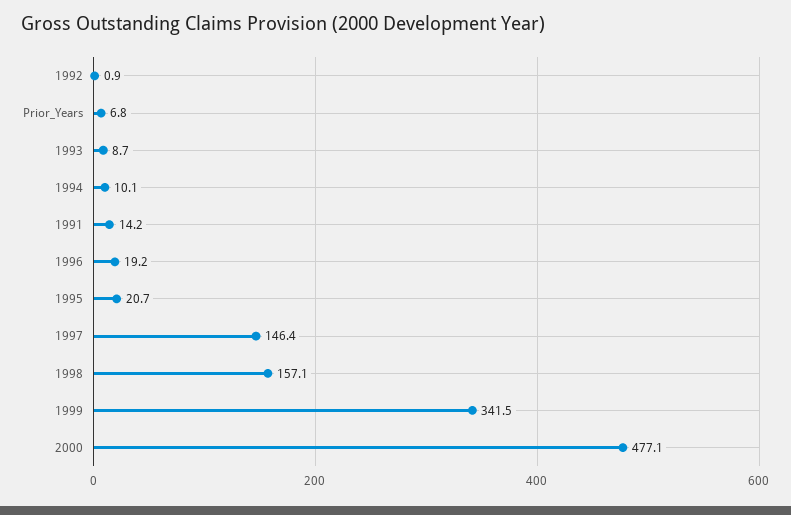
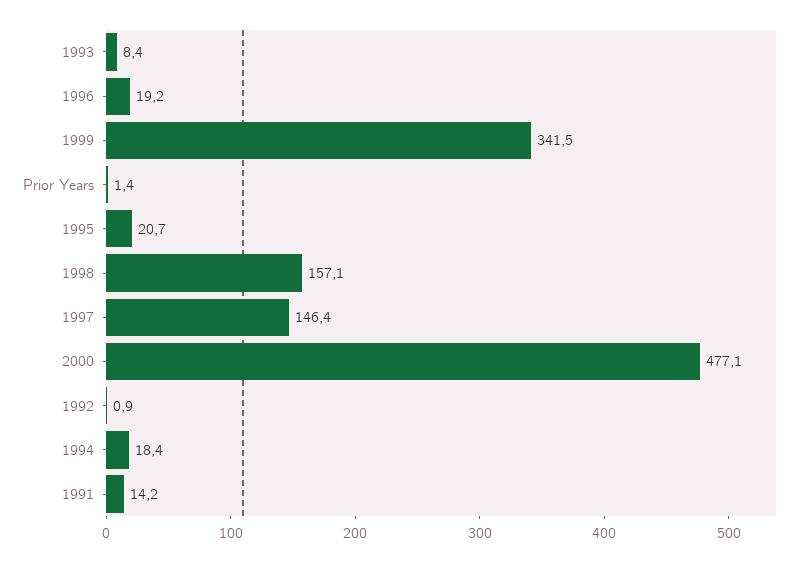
  {
    "1992": 0.9,
-   "Prior_Years": 6.8,
+   "Prior_Years": 1.4,
-   "1993": 8.7,
+   "1993": 8.4,
-   "1994": 10.1,
+   "1994": 18.4,
    "1991": 14.2,
    "1996": 19.2,
    "1995": 20.7,
    "1997": 146.4,
    "1998": 157.1,
    "1999": 341.5,
    "2000": 477.1
  }

